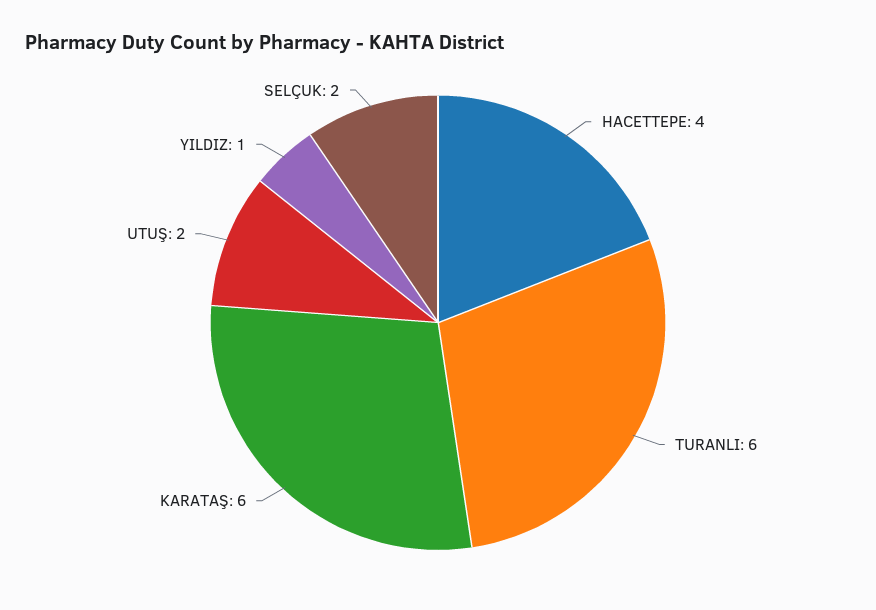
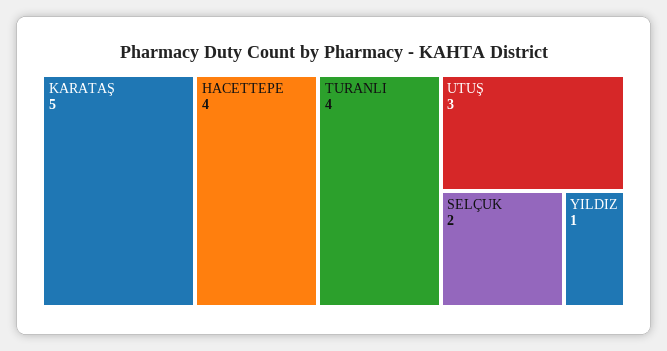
  {
    "HACETTEPE": 4,
-   "TURANLI": 6,
+   "TURANLI": 4,
-   "KARATAŞ": 6,
+   "KARATAŞ": 5,
-   "UTUŞ": 2,
+   "UTUŞ": 3,
    "YILDIZ": 1,
    "SELÇUK": 2
  }

